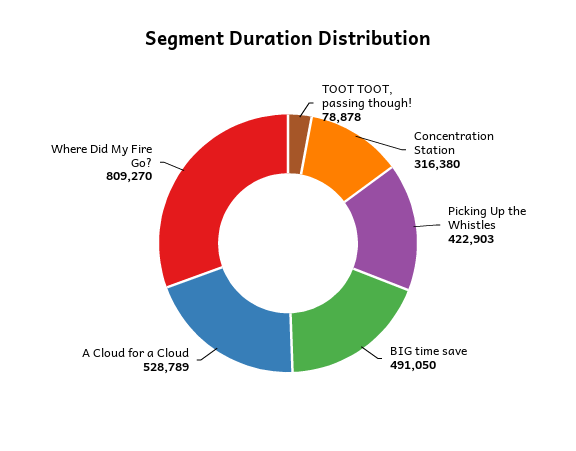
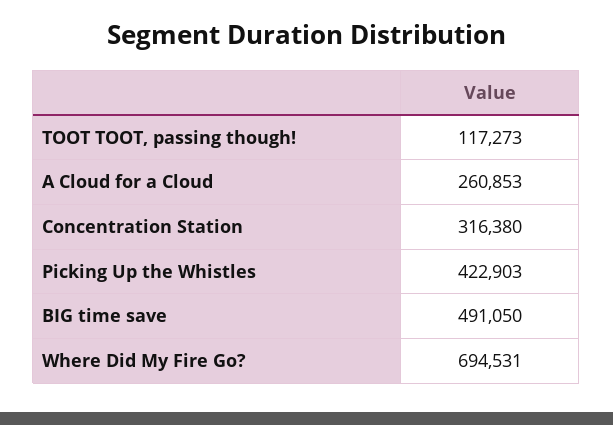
  {
-   "TOOT TOOT, passing though!": 78878,
+   "TOOT TOOT, passing though!": 117273,
    "Concentration Station": 316380,
    "Picking Up the Whistles": 422903,
    "BIG time save": 491050,
-   "A Cloud for a Cloud": 528789,
+   "A Cloud for a Cloud": 260853,
-   "Where Did My Fire Go?": 809270
+   "Where Did My Fire Go?": 694531
  }

